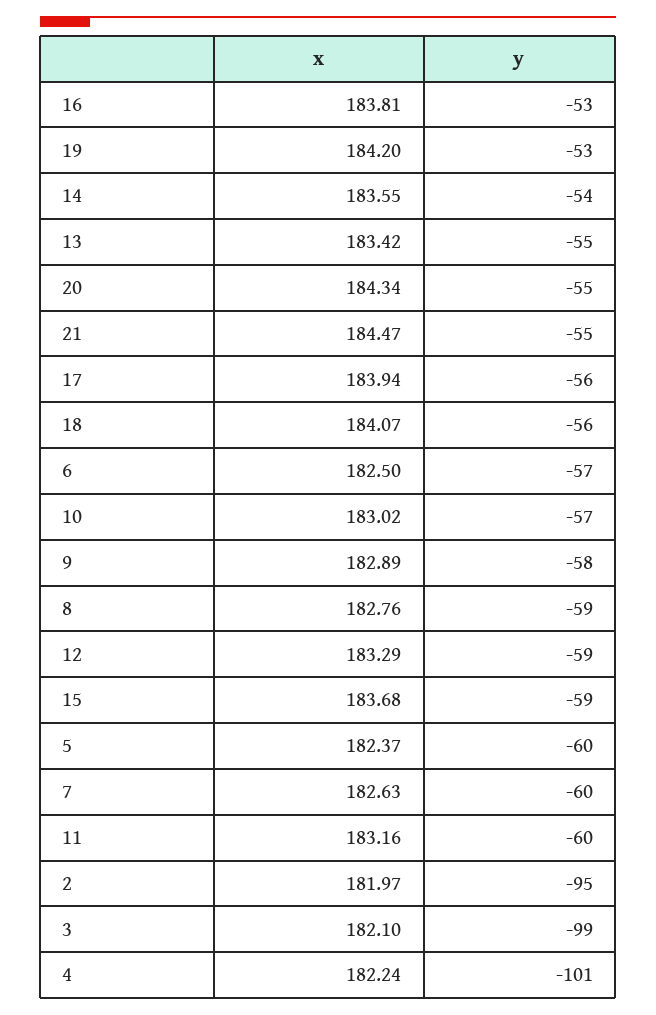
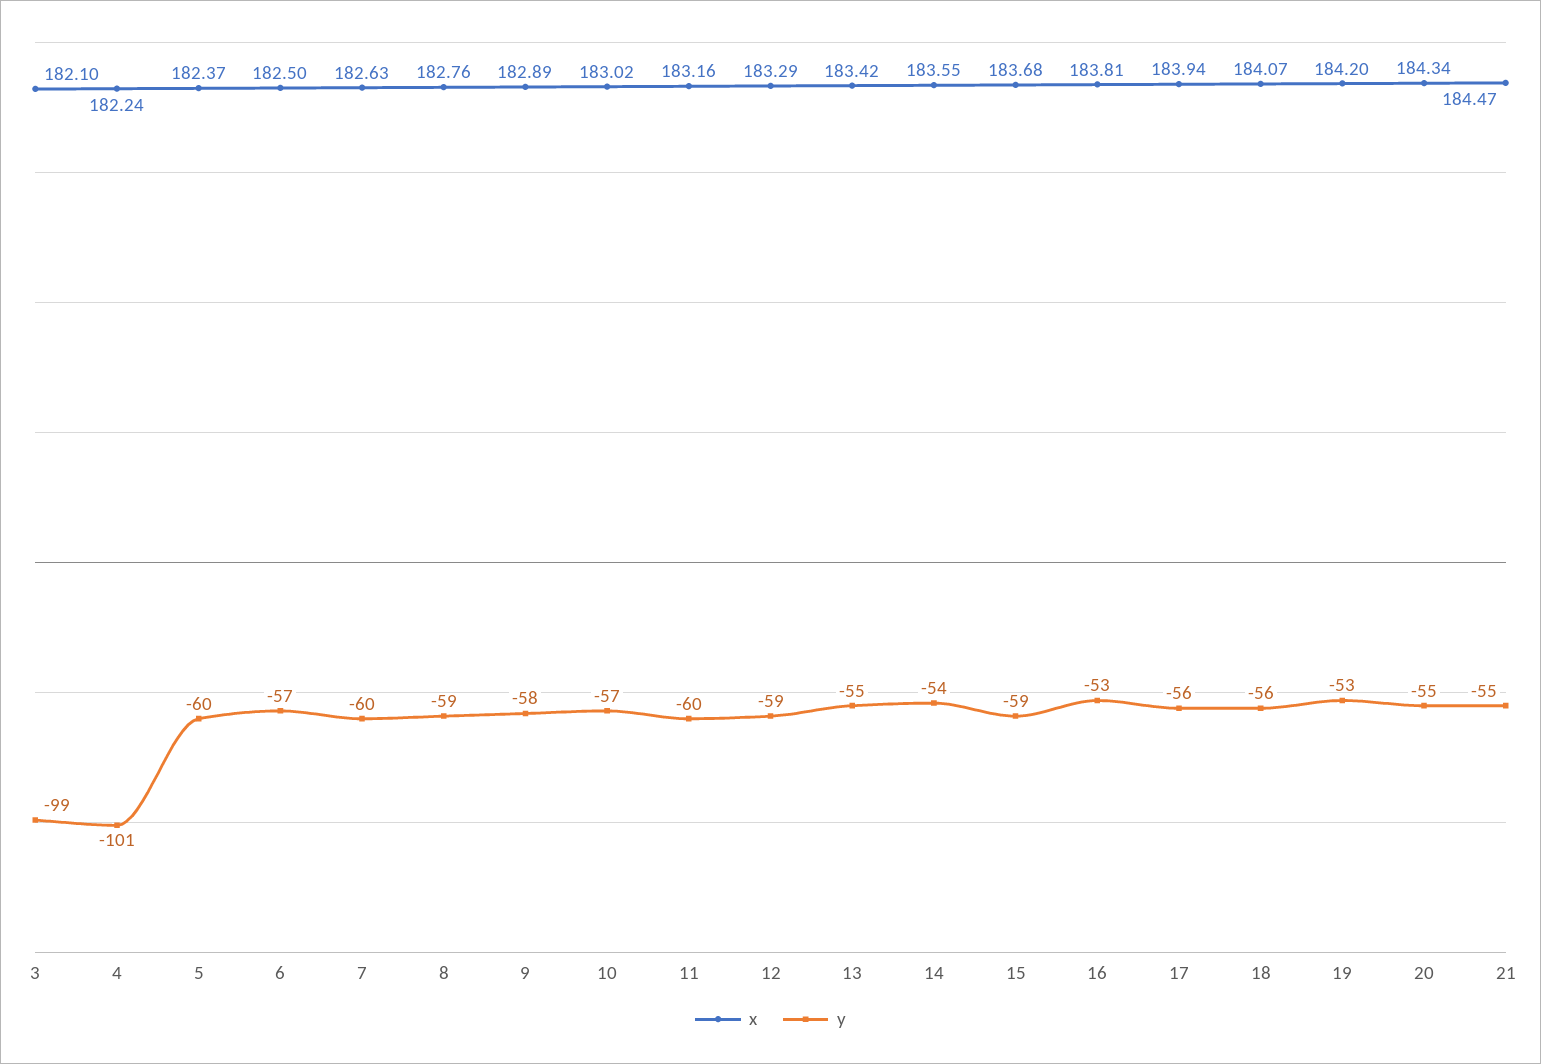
  {
    "x": {
      "16": 183.81,
      "19": 184.2,
      "14": 183.55,
      "13": 183.42,
      "20": 184.34,
      "21": 184.47,
      "17": 183.94,
      "18": 184.07,
      "6": 182.5,
      "10": 183.02,
      "9": 182.89,
      "8": 182.76,
      "12": 183.29,
      "15": 183.68,
      "5": 182.37,
      "7": 182.63,
      "11": 183.16,
-     "2": 181.97,
      "3": 182.1,
      "4": 182.24
    },
    "y": {
      "16": -53,
      "19": -53,
      "14": -54,
      "13": -55,
      "20": -55,
      "21": -55,
      "17": -56,
      "18": -56,
      "6": -57,
      "10": -57,
      "9": -58,
      "8": -59,
      "12": -59,
      "15": -59,
      "5": -60,
      "7": -60,
      "11": -60,
-     "2": -95,
      "3": -99,
      "4": -101
    }
  }

